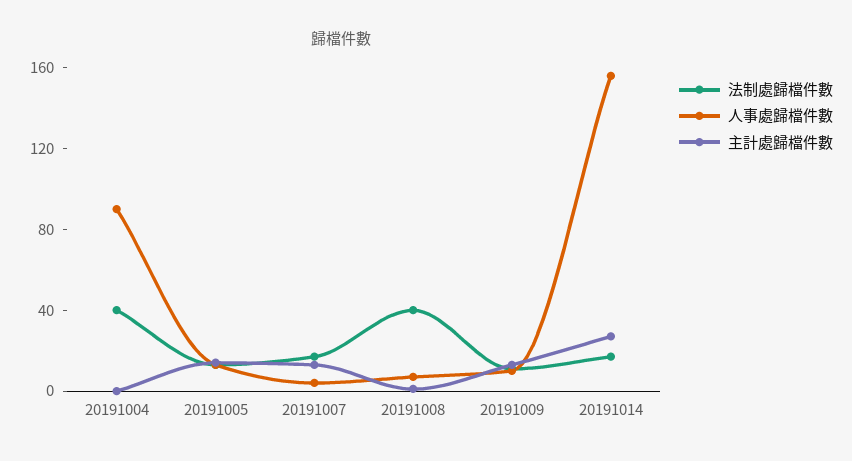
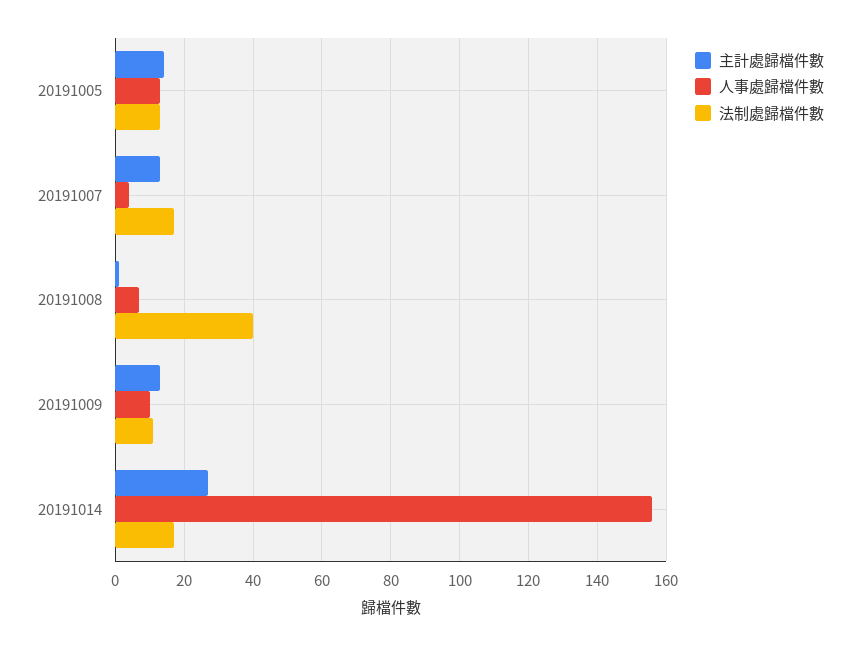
  {
    "法制處歸檔件數": {
-     "20191004": 40,
      "20191005": 15,
      "20191007": 15,
      "20191008": 40,
      "20191009": 10,
      "20191014": 15
    },
    "人事處歸檔件數": {
-     "20191004": 90,
      "20191005": 15,
      "20191007": 5,
      "20191008": 5,
      "20191009": 10,
      "20191014": 155
    },
    "主計處歸檔件數": {
-     "20191004": 0,
      "20191005": 15,
      "20191007": 15,
      "20191008": 0,
      "20191009": 15,
      "20191014": 25
    }
  }

